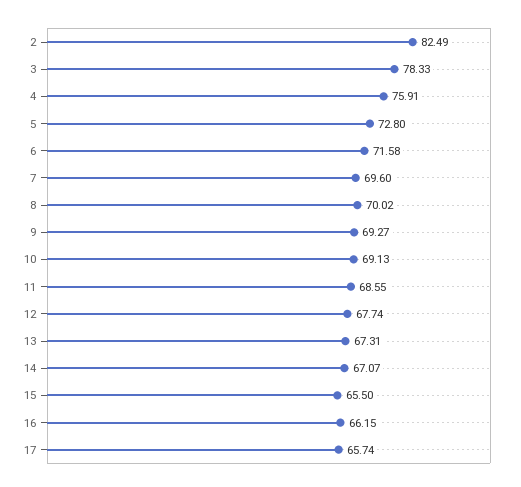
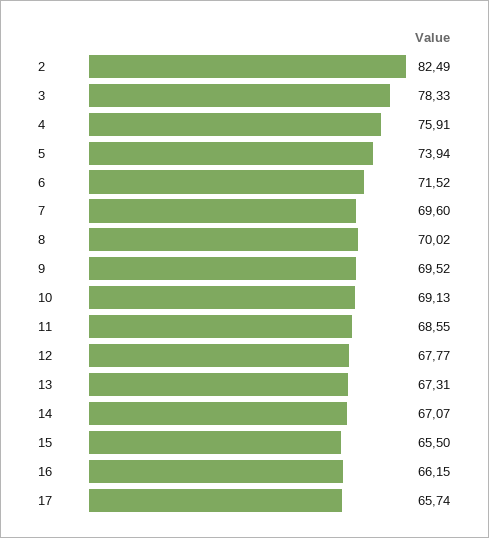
  {
    "2": 82.49,
    "3": 78.33,
    "4": 75.91,
-   "5": 72.8,
+   "5": 73.94,
-   "6": 71.58,
+   "6": 71.52,
    "7": 69.6,
    "8": 70.02,
-   "9": 69.27,
+   "9": 69.52,
    "10": 69.13,
    "11": 68.55,
-   "12": 67.74,
+   "12": 67.77,
    "13": 67.31,
    "14": 67.07,
    "15": 65.5,
    "16": 66.15,
    "17": 65.74
  }

